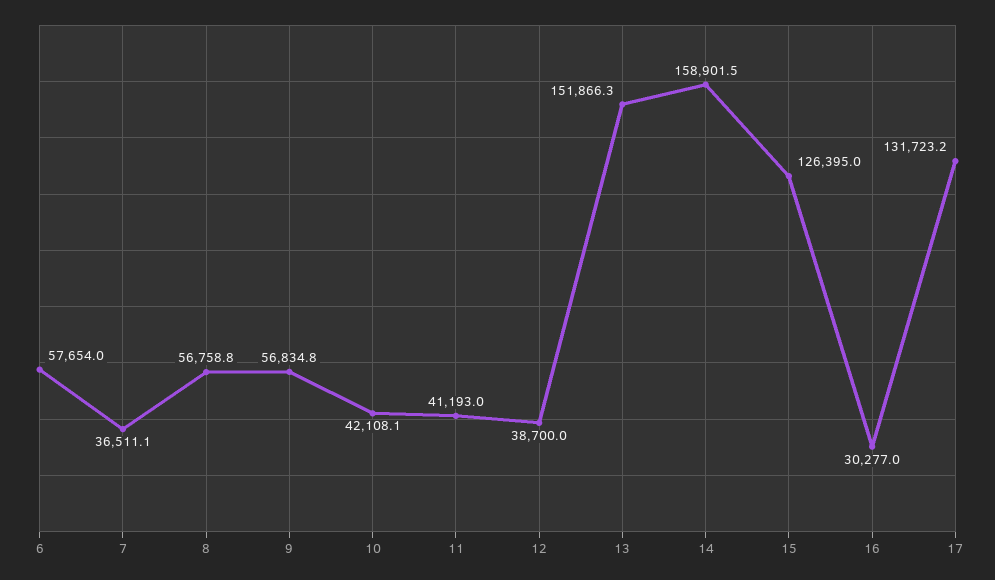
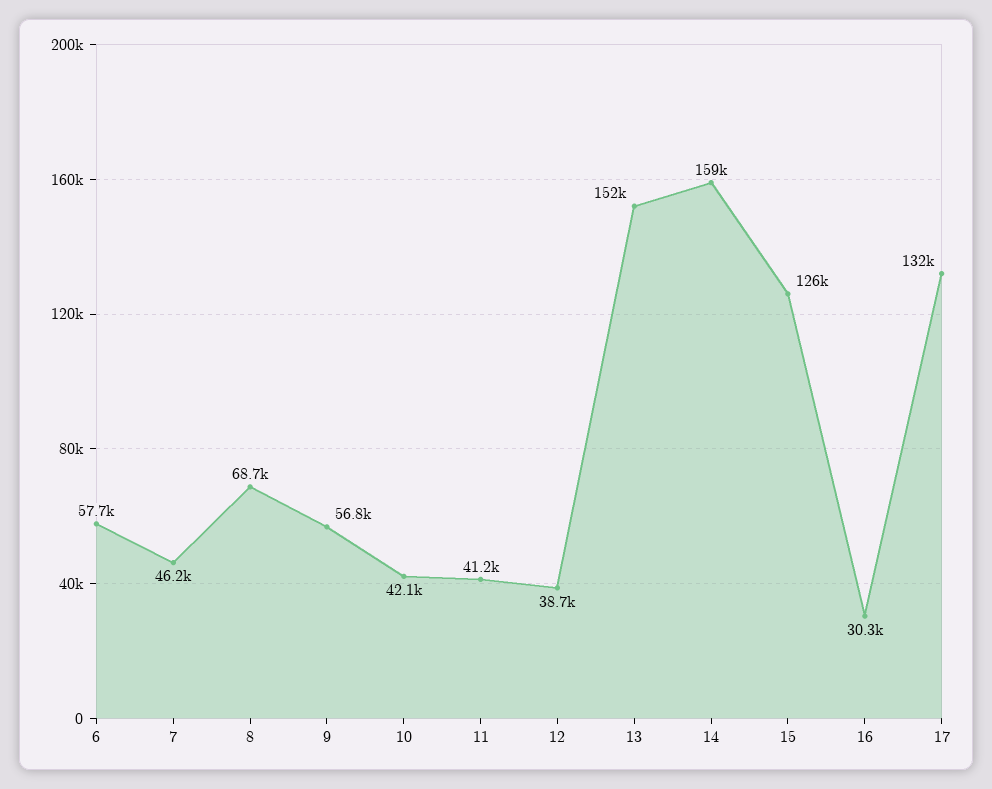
  {
    "6": 57654,
-   "7": 36511.1,
+   "7": 46200,
-   "8": 56758.8,
+   "8": 68700,
    "9": 56834.8,
    "10": 42108.1,
    "11": 41193,
    "12": 38700,
    "13": 151866.3,
    "14": 158901.5,
    "15": 126395,
    "16": 30277,
    "17": 131723.2
  }

